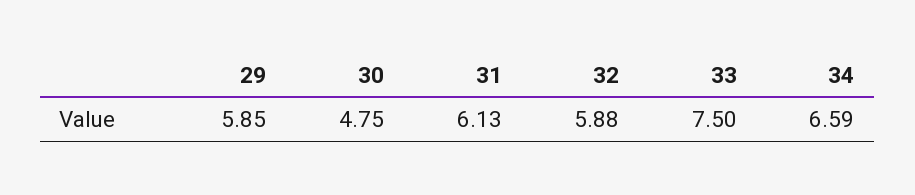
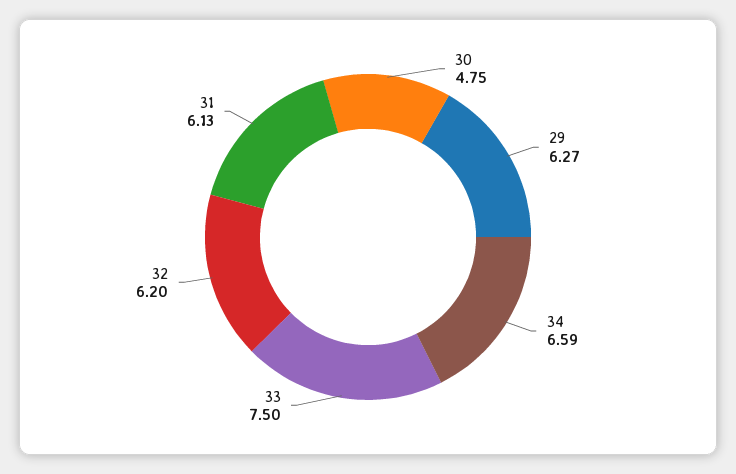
  {
-   "29": 5.85,
+   "29": 6.27,
    "30": 4.75,
    "31": 6.13,
-   "32": 5.88,
+   "32": 6.2,
    "33": 7.5,
    "34": 6.59
  }

